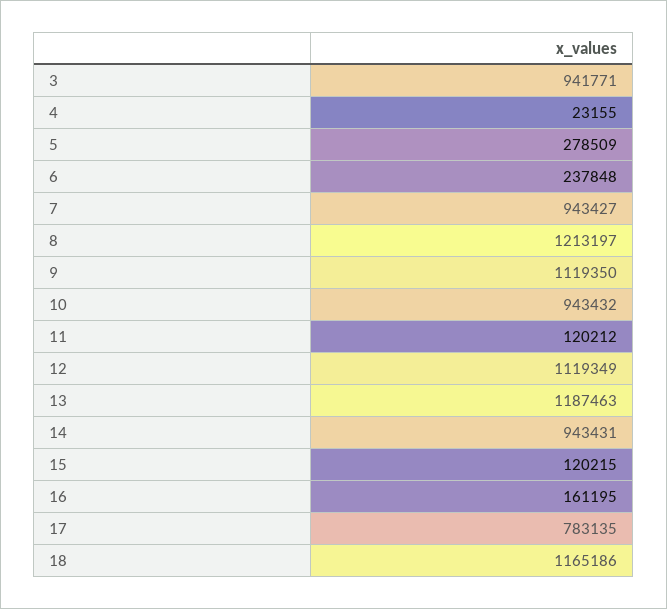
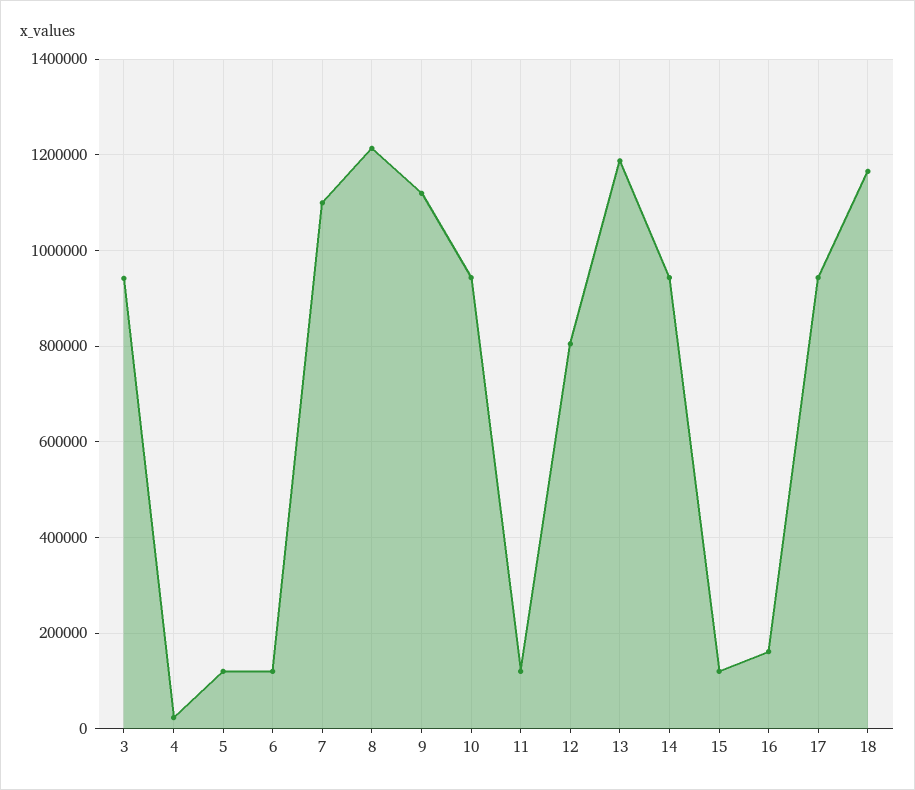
  {
    "3": 941771,
    "4": 23155,
-   "5": 278509,
+   "5": 120000,
-   "6": 237848,
+   "6": 120000,
-   "7": 943427,
+   "7": 1100000,
    "8": 1213197,
    "9": 1119350,
    "10": 943432,
    "11": 120212,
-   "12": 1119349,
+   "12": 800000,
    "13": 1187463,
    "14": 943431,
    "15": 120215,
    "16": 161195,
-   "17": 783135,
+   "17": 940000,
    "18": 1165186
  }

